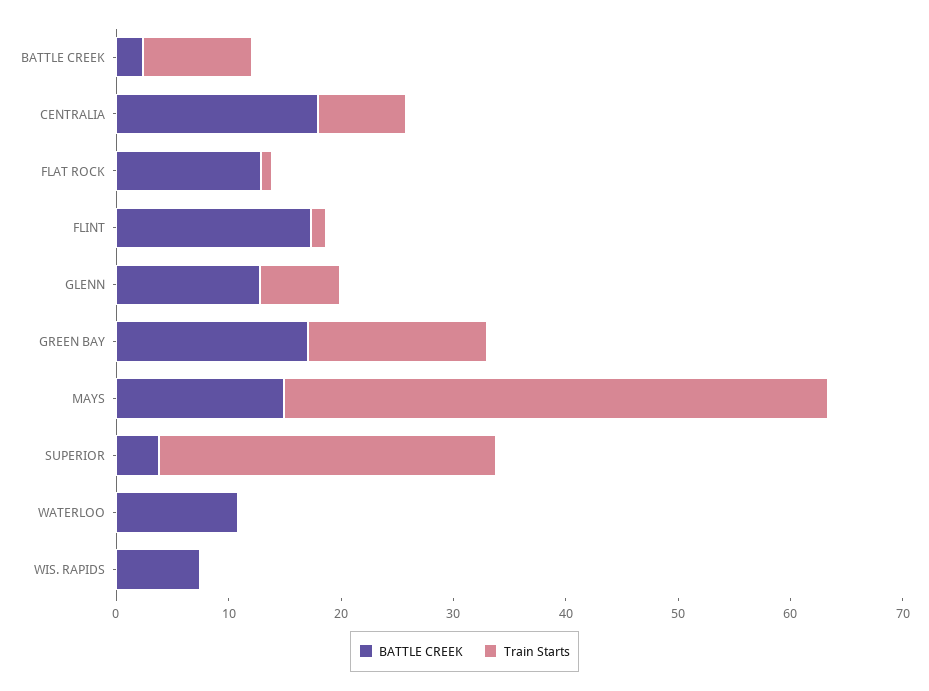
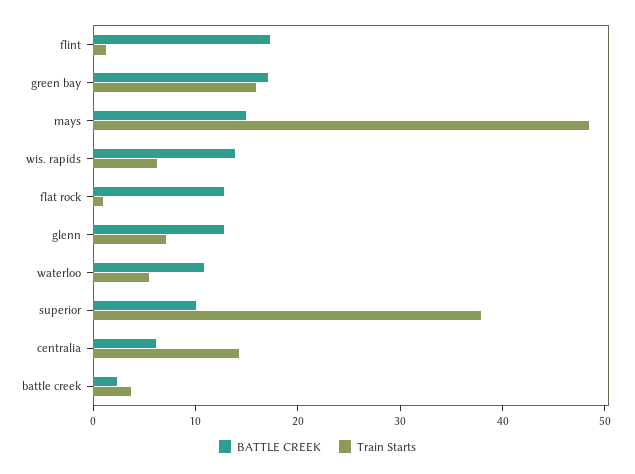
  {
    "BATTLE CREEK": {
      "BATTLE CREEK": 2,
-     "CENTRALIA": 18,
+     "CENTRALIA": 6,
      "FLAT ROCK": 12,
      "FLINT": 18,
      "GLENN": 12,
      "GREEN BAY": 18,
      "MAYS": 14,
-     "SUPERIOR": 4,
+     "SUPERIOR": 10,
      "WATERLOO": 10,
-     "WIS. RAPIDS": 8
+     "WIS. RAPIDS": 14
    },
    "Train Starts": {
-     "BATTLE CREEK": 10,
+     "BATTLE CREEK": 4,
-     "CENTRALIA": 8,
+     "CENTRALIA": 14,
      "FLAT ROCK": 2,
      "FLINT": 2,
      "GLENN": 8,
      "GREEN BAY": 16,
      "MAYS": 48,
-     "SUPERIOR": 30,
+     "SUPERIOR": 38,
-     "WATERLOO": 0,
+     "WATERLOO": 6,
-     "WIS. RAPIDS": 0
+     "WIS. RAPIDS": 6
    }
  }

